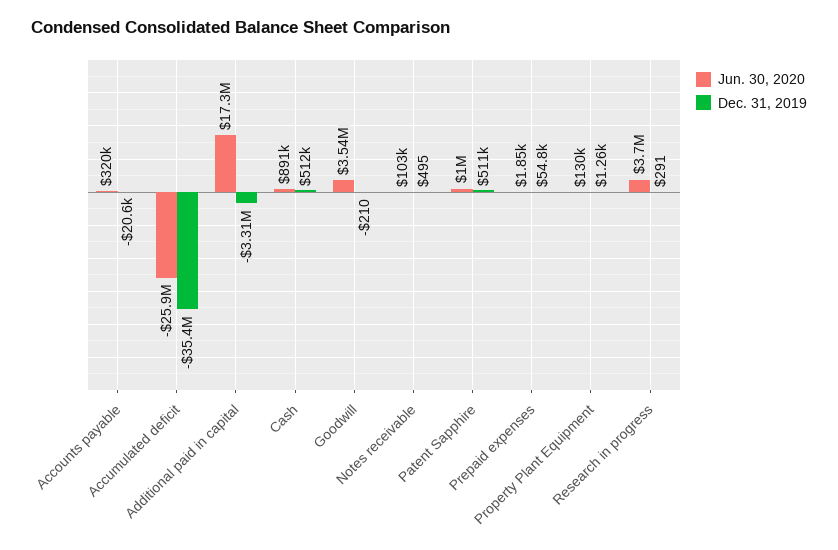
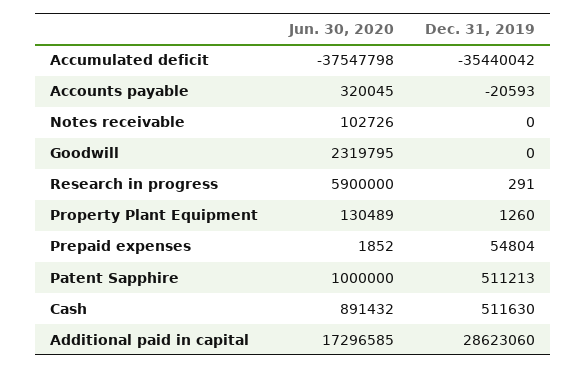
  {
    "Jun. 30, 2020": {
      "Accounts payable": 320045,
-     "Accumulated deficit": -25900000,
+     "Accumulated deficit": -37547798,
      "Additional paid in capital": 17296585,
      "Cash": 891432,
-     "Goodwill": 3540000,
+     "Goodwill": 2319795,
      "Notes receivable": 102726,
      "Patent Sapphire": 1000000,
      "Prepaid expenses": 1852,
      "Property Plant Equipment": 130489,
-     "Research in progress": 3700000
+     "Research in progress": 5900000
    },
    "Dec. 31, 2019": {
      "Accounts payable": -20593,
      "Accumulated deficit": -35440042,
-     "Additional paid in capital": -3310000,
+     "Additional paid in capital": 28623060,
      "Cash": 511630,
-     "Goodwill": -210,
+     "Goodwill": 0,
-     "Notes receivable": 495,
+     "Notes receivable": 0,
      "Patent Sapphire": 511213,
      "Prepaid expenses": 54804,
      "Property Plant Equipment": 1260,
      "Research in progress": 291
    }
  }

